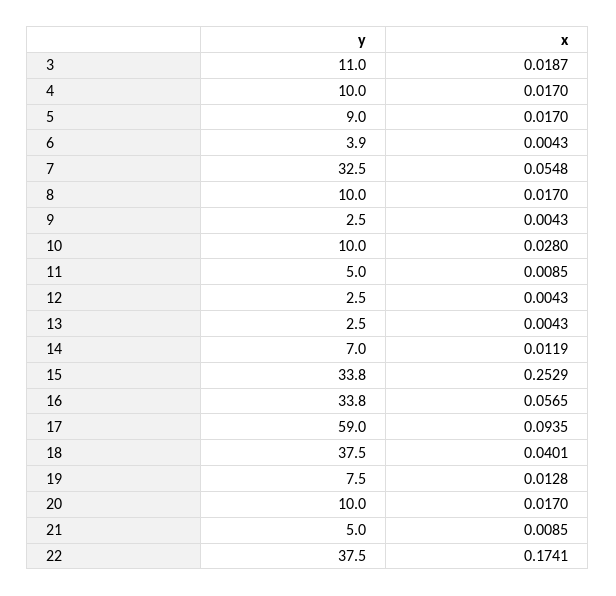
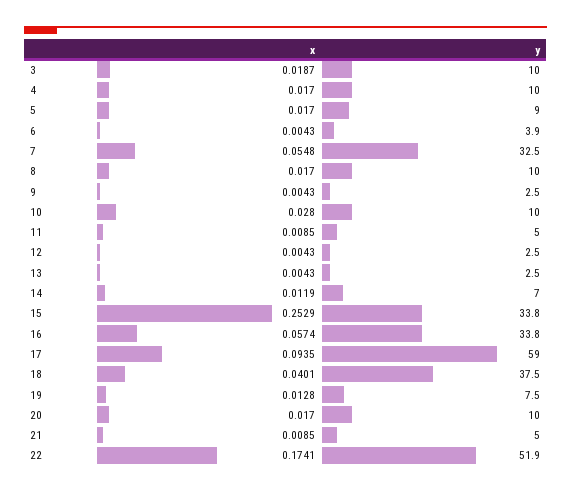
  {
    "y": {
-     "3": 11,
+     "3": 10,
      "4": 10,
      "5": 9,
      "6": 3.9,
      "7": 32.5,
      "8": 10,
      "9": 2.5,
      "10": 10,
      "11": 5,
      "12": 2.5,
      "13": 2.5,
      "14": 7,
      "15": 33.8,
      "16": 33.8,
      "17": 59,
      "18": 37.5,
      "19": 7.5,
      "20": 10,
      "21": 5,
-     "22": 37.5
+     "22": 51.9
    },
    "x": {
      "3": 0.0187,
      "4": 0.017,
      "5": 0.017,
      "6": 0.0043,
      "7": 0.0548,
      "8": 0.017,
      "9": 0.0043,
      "10": 0.028,
      "11": 0.0085,
      "12": 0.0043,
      "13": 0.0043,
      "14": 0.0119,
      "15": 0.2529,
-     "16": 0.0565,
+     "16": 0.0574,
      "17": 0.0935,
      "18": 0.0401,
      "19": 0.0128,
      "20": 0.017,
      "21": 0.0085,
      "22": 0.1741
    }
  }

